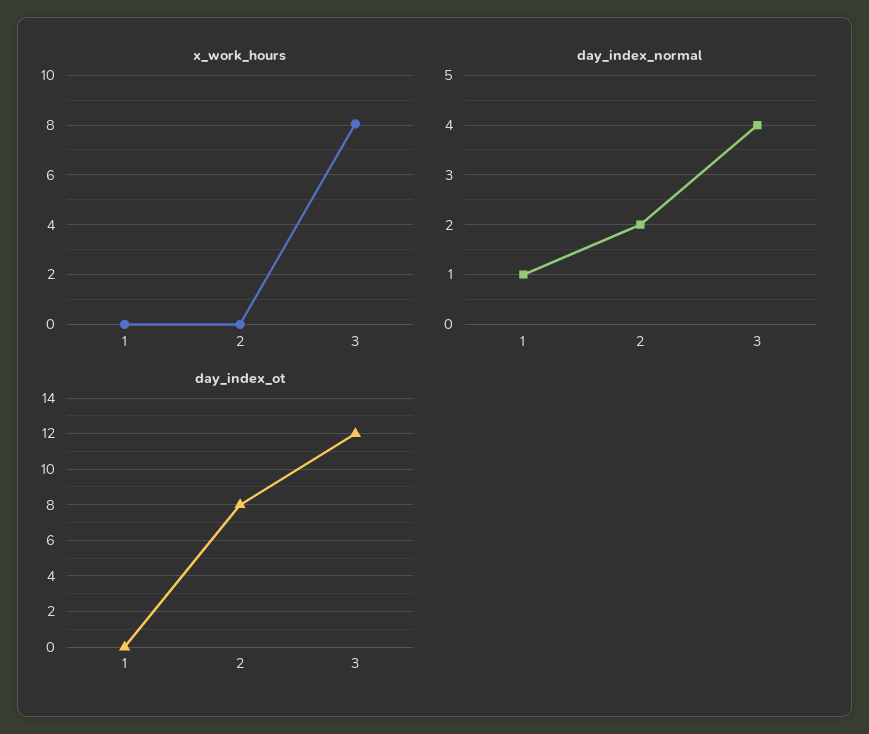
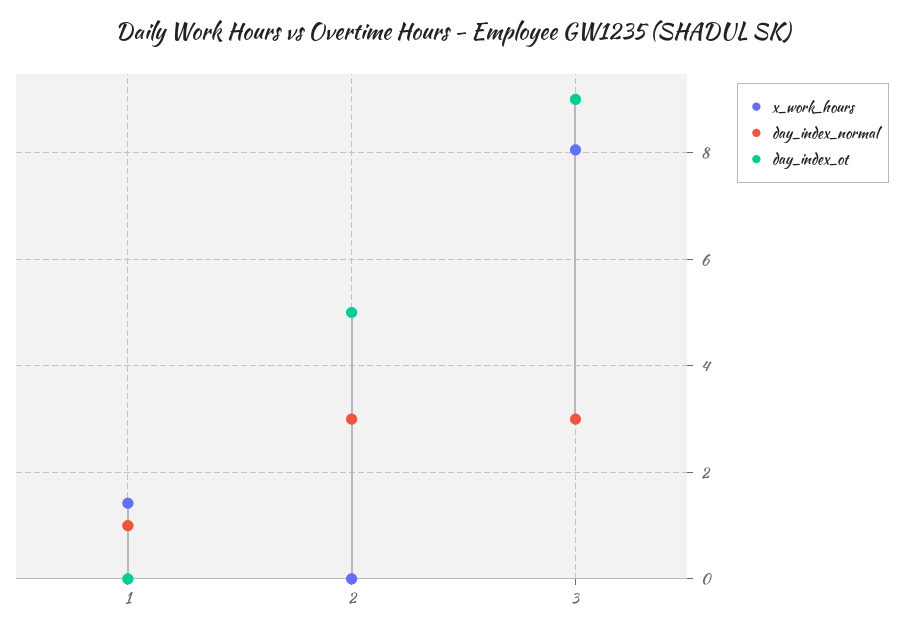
  {
    "x_work_hours": {
-     "1": 0,
+     "1": 1.4,
      "2": 0,
      "3": 8
    },
    "day_index_normal": {
      "1": 1,
-     "2": 2,
+     "2": 3,
-     "3": 4
+     "3": 3
    },
    "day_index_ot": {
      "1": 0,
-     "2": 8,
+     "2": 5,
-     "3": 12
+     "3": 9
    }
  }

